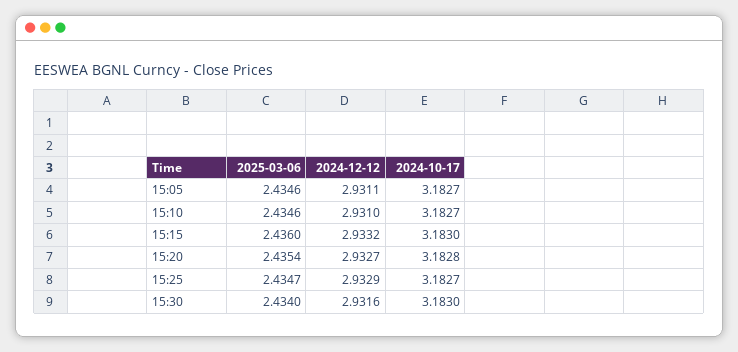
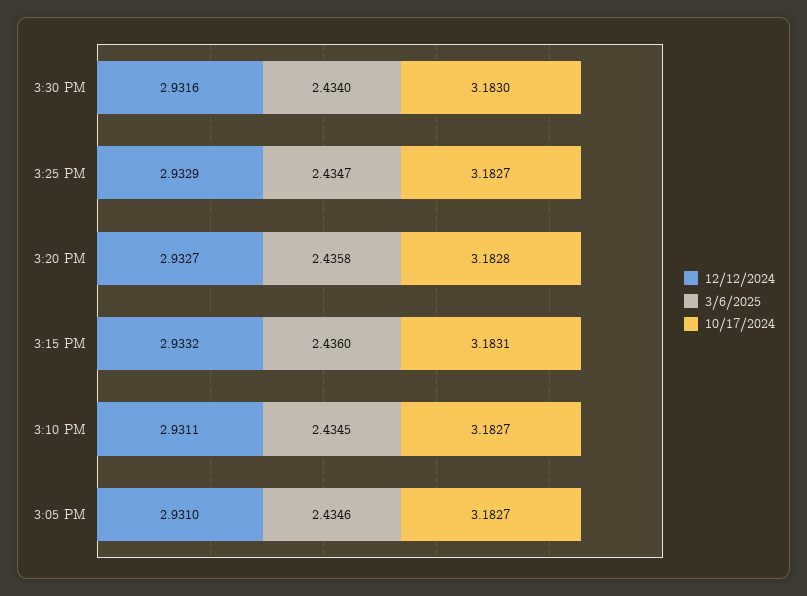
  {
    "2025-03-06": {
      "15:05": 2.4346,
-     "15:10": 2.4346,
+     "15:10": 2.4345,
      "15:15": 2.436,
-     "15:20": 2.4354,
+     "15:20": 2.4358,
      "15:25": 2.4347,
      "15:30": 2.434
    },
    "2024-12-12": {
-     "15:05": 2.9311,
+     "15:05": 2.931,
-     "15:10": 2.931,
+     "15:10": 2.9311,
      "15:15": 2.9332,
      "15:20": 2.9327,
      "15:25": 2.9329,
      "15:30": 2.9316
    },
    "2024-10-17": {
      "15:05": 3.1827,
      "15:10": 3.1827,
-     "15:15": 3.183,
+     "15:15": 3.1831,
      "15:20": 3.1828,
      "15:25": 3.1827,
      "15:30": 3.183
    }
  }

